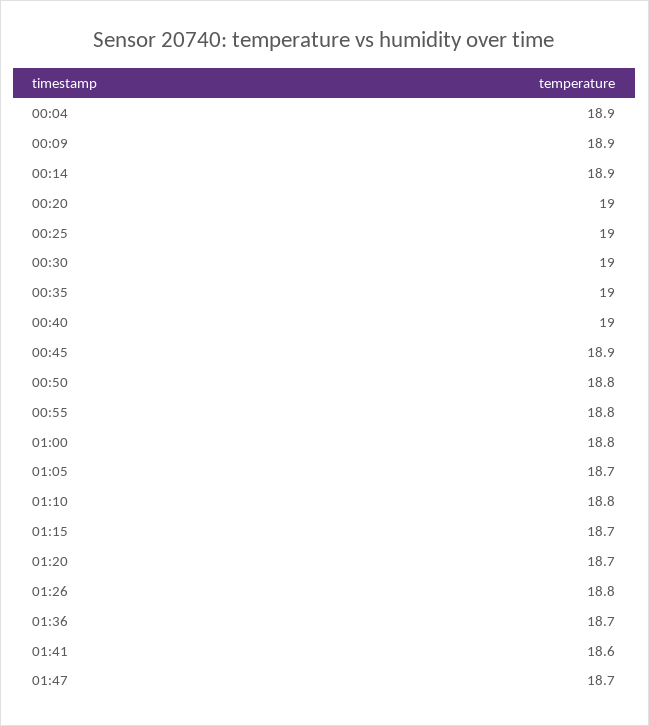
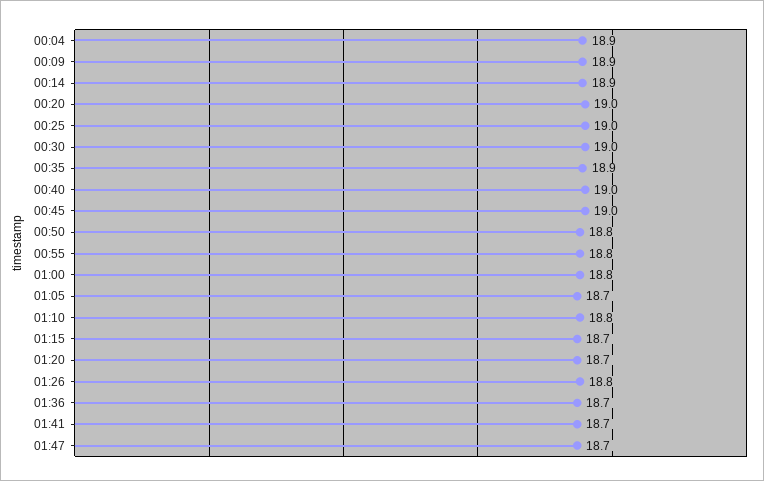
  {
    "00:04": 18.9,
    "00:09": 18.9,
    "00:14": 18.9,
    "00:20": 19,
    "00:25": 19,
    "00:30": 19,
-   "00:35": 19,
+   "00:35": 18.9,
    "00:40": 19,
-   "00:45": 18.9,
+   "00:45": 19,
    "00:50": 18.8,
    "00:55": 18.8,
    "01:00": 18.8,
    "01:05": 18.7,
    "01:10": 18.8,
    "01:15": 18.7,
    "01:20": 18.7,
    "01:26": 18.8,
    "01:36": 18.7,
-   "01:41": 18.6,
+   "01:41": 18.7,
    "01:47": 18.7
  }

